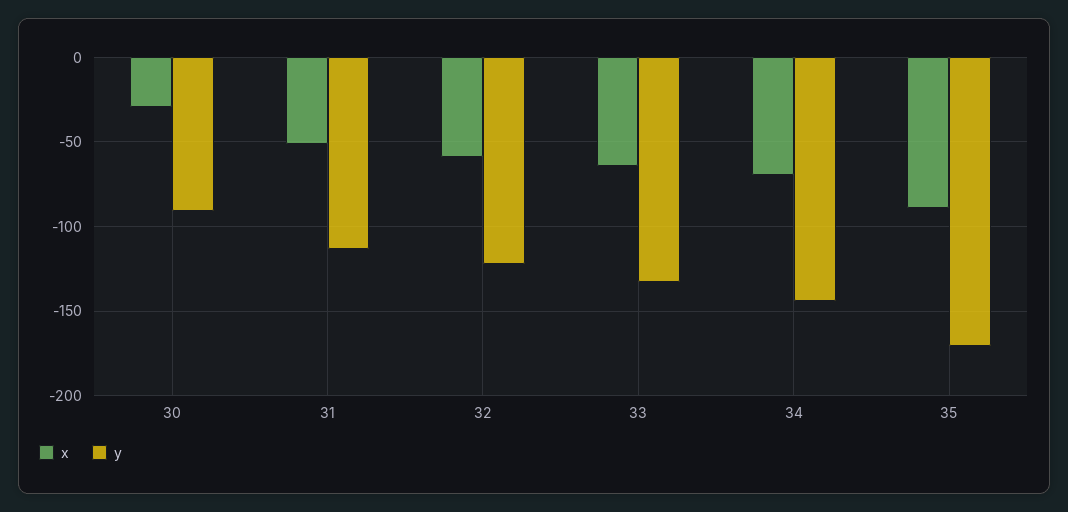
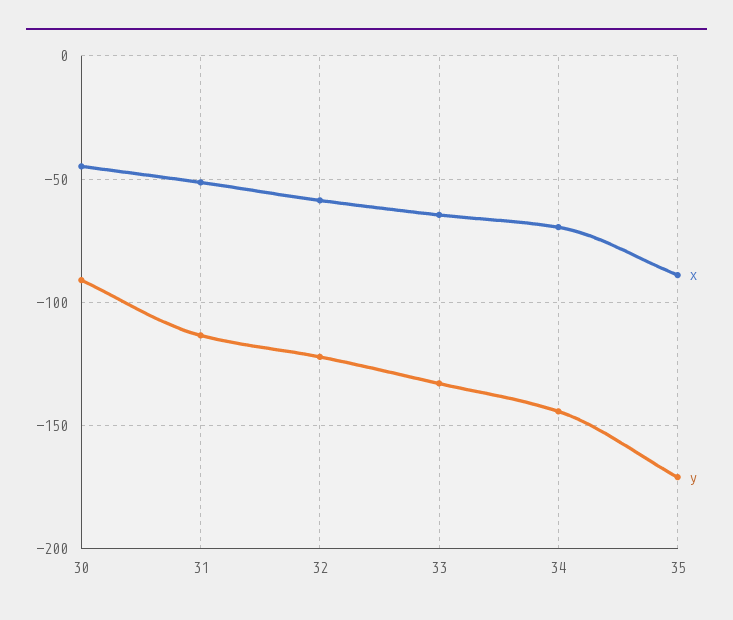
  {
    "x": {
-     "30": -30,
+     "30": -45,
      "31": -50,
      "32": -60,
      "33": -65,
      "34": -70,
      "35": -90
    },
    "y": {
      "30": -90,
      "31": -115,
      "32": -120,
      "33": -135,
      "34": -145,
      "35": -170
    }
  }

